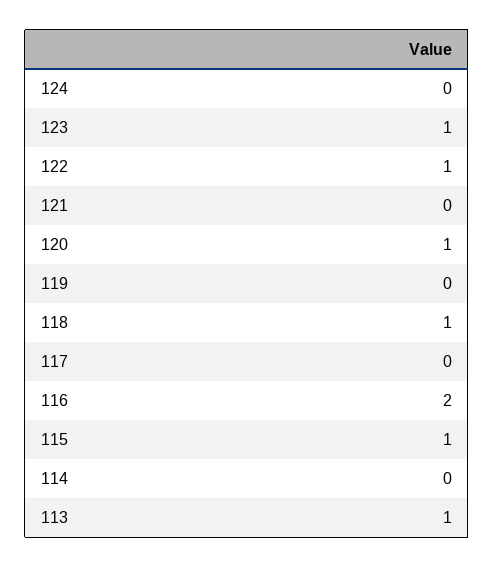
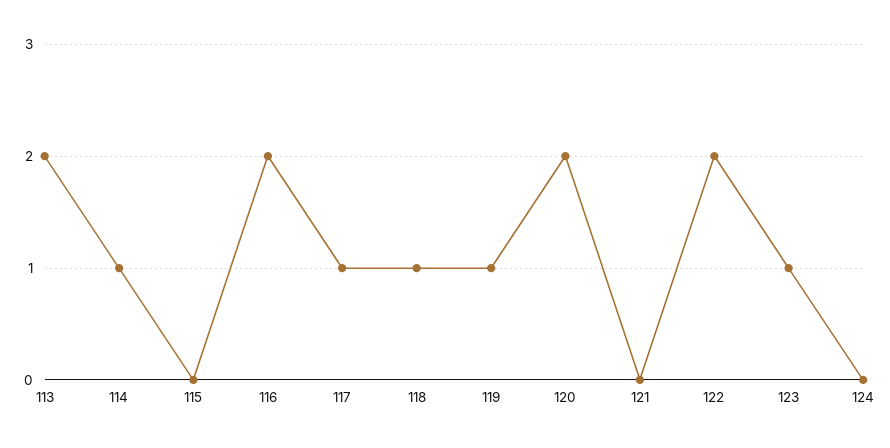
  {
    "124": 0,
    "123": 1,
-   "122": 1,
+   "122": 2,
    "121": 0,
-   "120": 1,
+   "120": 2,
-   "119": 0,
+   "119": 1,
    "118": 1,
-   "117": 0,
+   "117": 1,
    "116": 2,
-   "115": 1,
+   "115": 0,
-   "114": 0,
+   "114": 1,
-   "113": 1
+   "113": 2
  }

